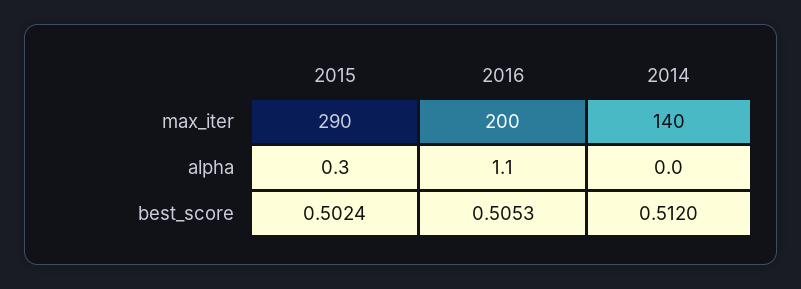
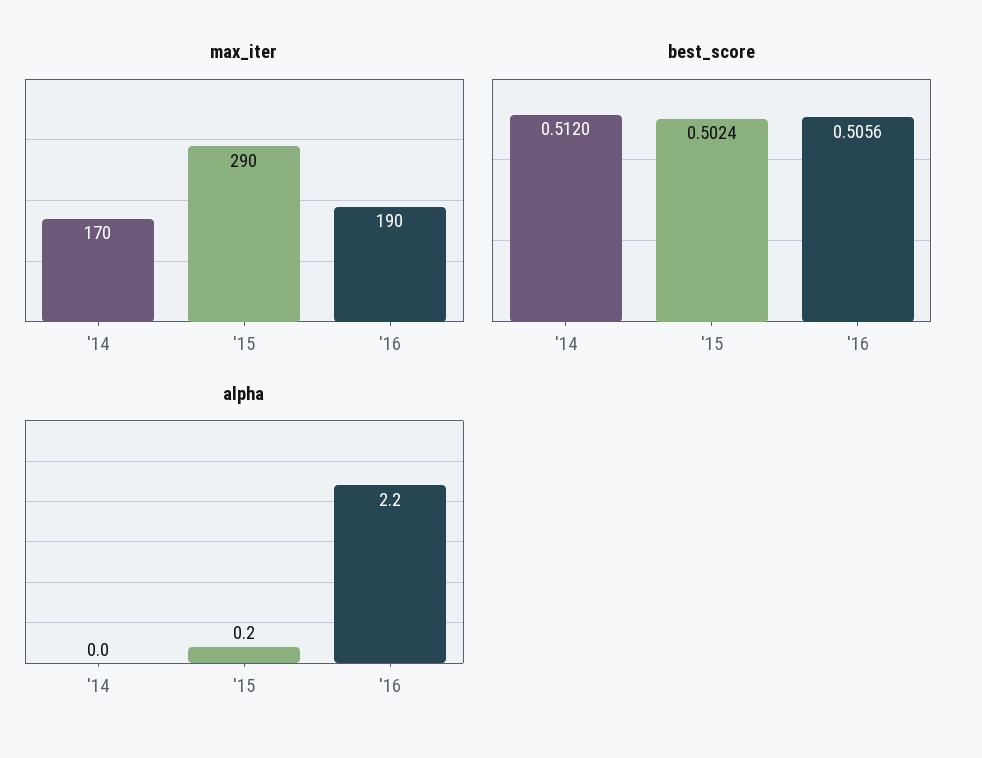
  {
    "max_iter": {
      "2015": 290,
-     "2016": 200,
+     "2016": 190,
-     "2014": 140
+     "2014": 170
    },
    "alpha": {
-     "2015": 0.3,
+     "2015": 0.2,
-     "2016": 1.1,
+     "2016": 2.2,
      "2014": 0
    },
    "best_score": {
      "2015": 0.5024,
-     "2016": 0.5053,
+     "2016": 0.5056,
      "2014": 0.512
    }
  }

